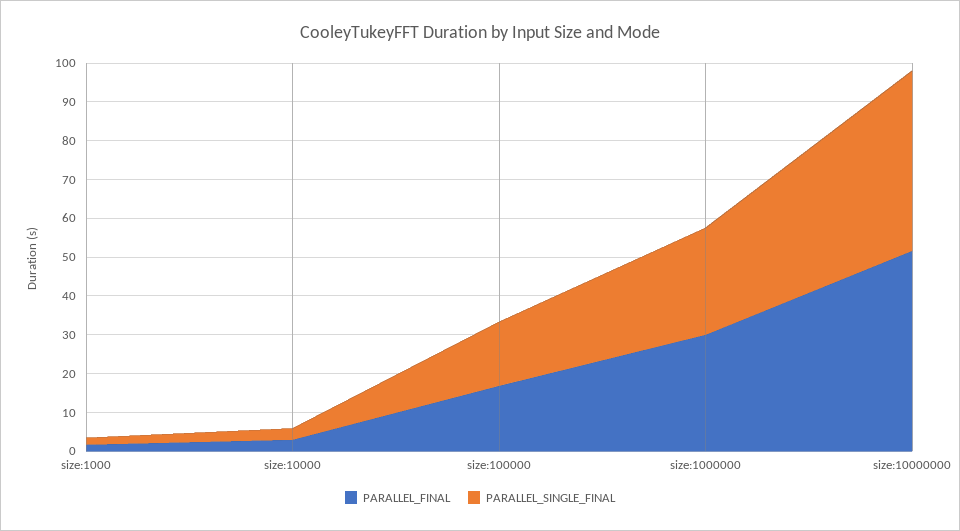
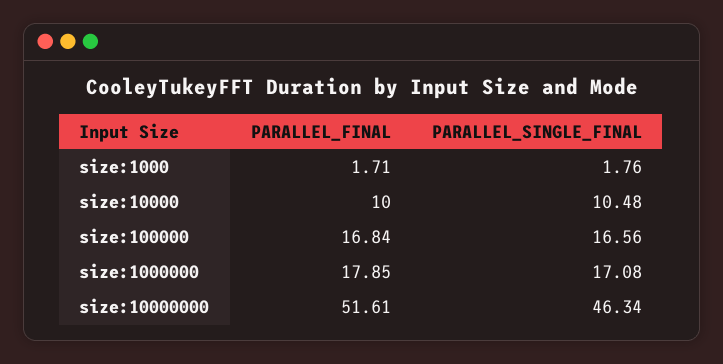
  {
    "PARALLEL_FINAL": {
      "size:1000": 1.71,
-     "size:10000": 2.5,
+     "size:10000": 10,
      "size:100000": 16.84,
-     "size:1000000": 30,
+     "size:1000000": 17.85,
      "size:10000000": 51.61
    },
    "PARALLEL_SINGLE_FINAL": {
      "size:1000": 1.76,
-     "size:10000": 2.5,
+     "size:10000": 10.48,
      "size:100000": 16.56,
-     "size:1000000": 27.5,
+     "size:1000000": 17.08,
      "size:10000000": 46.34
    }
  }

